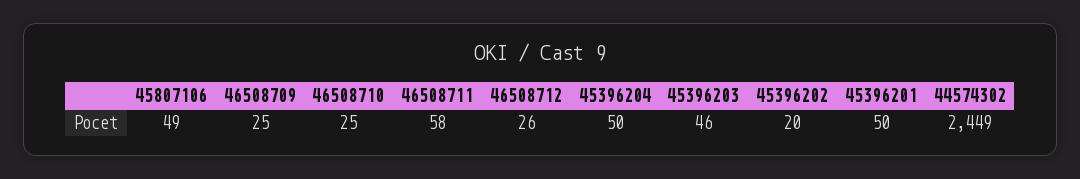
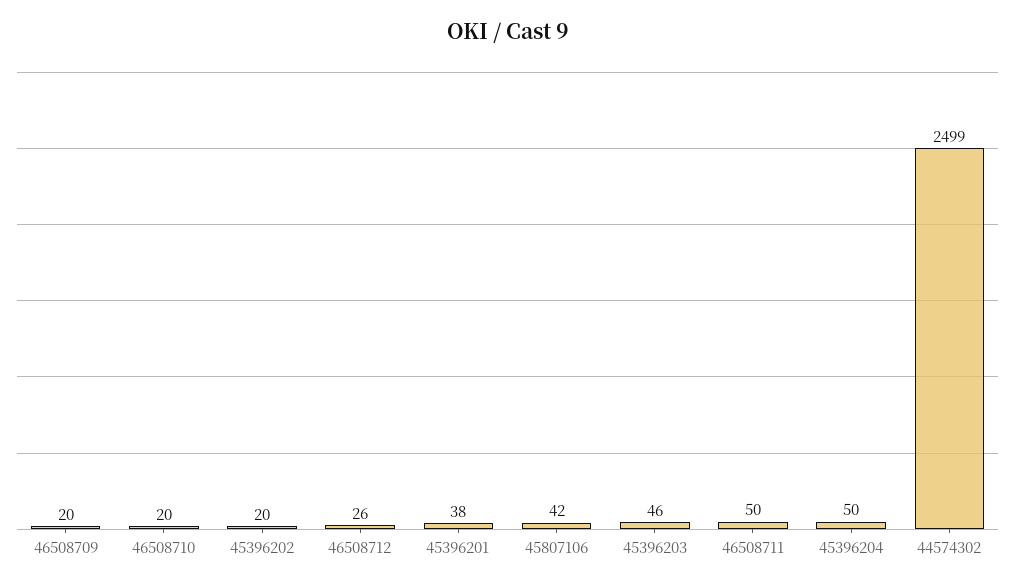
  {
-   "45807106": 49,
+   "45807106": 42,
-   "46508709": 25,
+   "46508709": 20,
-   "46508710": 25,
+   "46508710": 20,
-   "46508711": 58,
+   "46508711": 50,
    "46508712": 26,
    "45396204": 50,
    "45396203": 46,
    "45396202": 20,
-   "45396201": 50,
+   "45396201": 38,
-   "44574302": 2449
+   "44574302": 2499
  }

